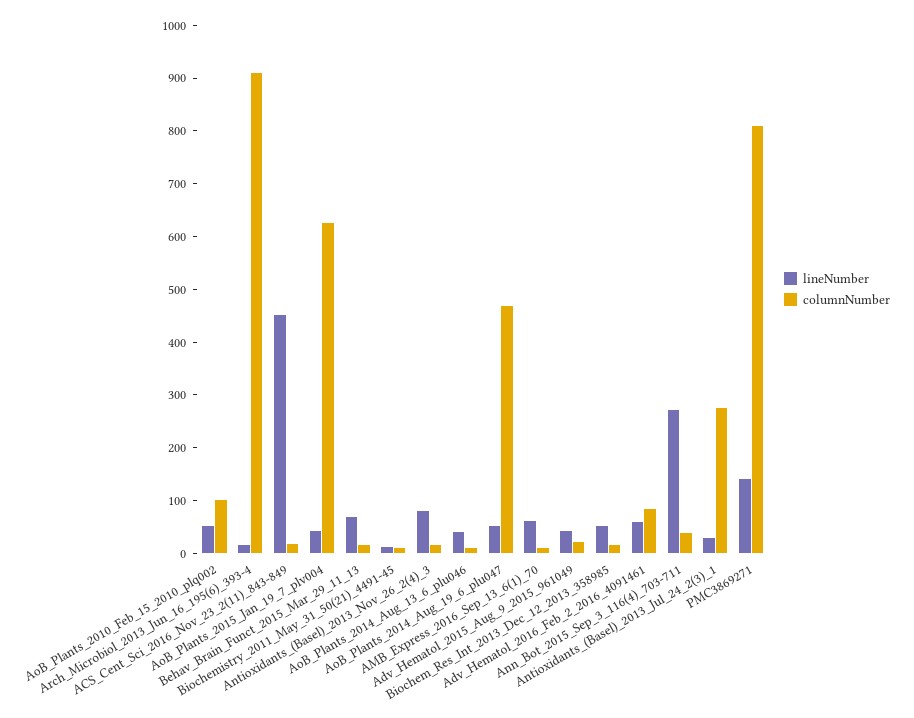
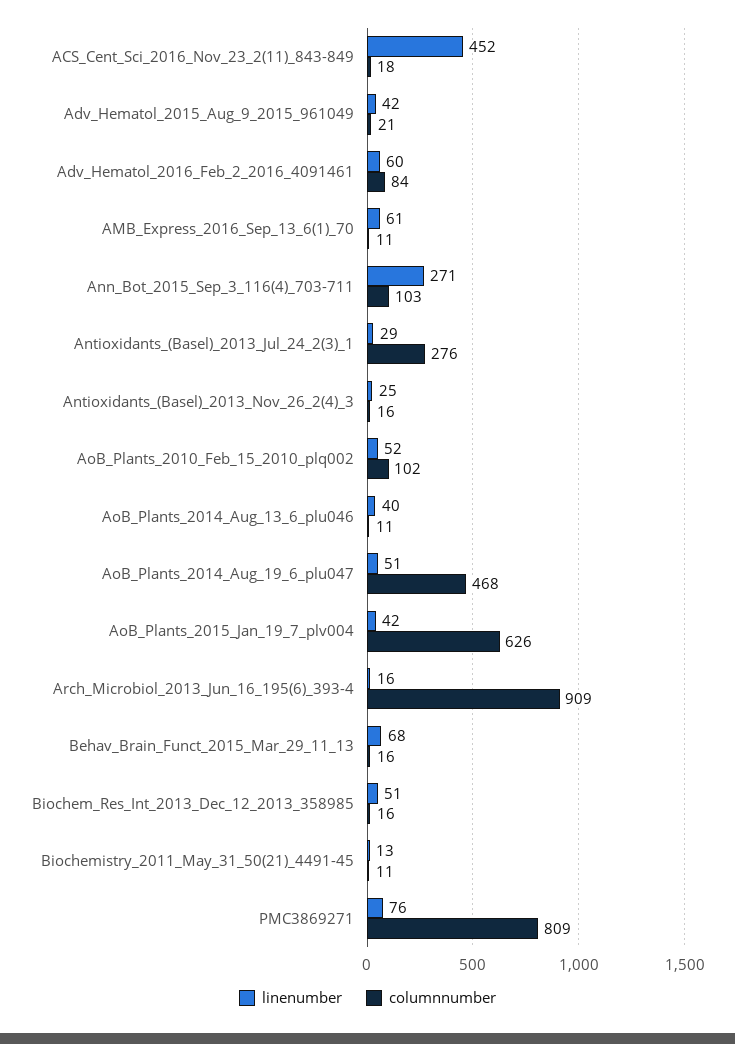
  {
    "lineNumber": {
      "AoB_Plants_2010_Feb_15_2010_plq002": 52,
      "Arch_Microbiol_2013_Jun_16_195(6)_393-4": 16,
      "ACS_Cent_Sci_2016_Nov_23_2(11)_843-849": 452,
      "AoB_Plants_2015_Jan_19_7_plv004": 42,
      "Behav_Brain_Funct_2015_Mar_29_11_13": 68,
      "Biochemistry_2011_May_31_50(21)_4491-45": 13,
-     "Antioxidants_(Basel)_2013_Nov_26_2(4)_3": 80,
+     "Antioxidants_(Basel)_2013_Nov_26_2(4)_3": 25,
      "AoB_Plants_2014_Aug_13_6_plu046": 40,
      "AoB_Plants_2014_Aug_19_6_plu047": 51,
      "AMB_Express_2016_Sep_13_6(1)_70": 61,
      "Adv_Hematol_2015_Aug_9_2015_961049": 42,
      "Biochem_Res_Int_2013_Dec_12_2013_358985": 51,
      "Adv_Hematol_2016_Feb_2_2016_4091461": 60,
      "Ann_Bot_2015_Sep_3_116(4)_703-711": 271,
      "Antioxidants_(Basel)_2013_Jul_24_2(3)_1": 29,
-     "PMC3869271": 140
+     "PMC3869271": 76
    },
    "columnNumber": {
      "AoB_Plants_2010_Feb_15_2010_plq002": 102,
      "Arch_Microbiol_2013_Jun_16_195(6)_393-4": 909,
      "ACS_Cent_Sci_2016_Nov_23_2(11)_843-849": 18,
      "AoB_Plants_2015_Jan_19_7_plv004": 626,
      "Behav_Brain_Funct_2015_Mar_29_11_13": 16,
      "Biochemistry_2011_May_31_50(21)_4491-45": 11,
      "Antioxidants_(Basel)_2013_Nov_26_2(4)_3": 16,
      "AoB_Plants_2014_Aug_13_6_plu046": 11,
      "AoB_Plants_2014_Aug_19_6_plu047": 468,
      "AMB_Express_2016_Sep_13_6(1)_70": 11,
      "Adv_Hematol_2015_Aug_9_2015_961049": 21,
      "Biochem_Res_Int_2013_Dec_12_2013_358985": 16,
      "Adv_Hematol_2016_Feb_2_2016_4091461": 84,
-     "Ann_Bot_2015_Sep_3_116(4)_703-711": 40,
+     "Ann_Bot_2015_Sep_3_116(4)_703-711": 103,
      "Antioxidants_(Basel)_2013_Jul_24_2(3)_1": 276,
      "PMC3869271": 809
    }
  }

